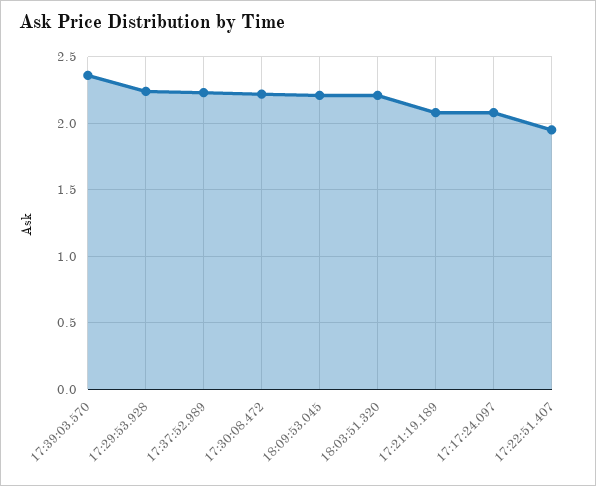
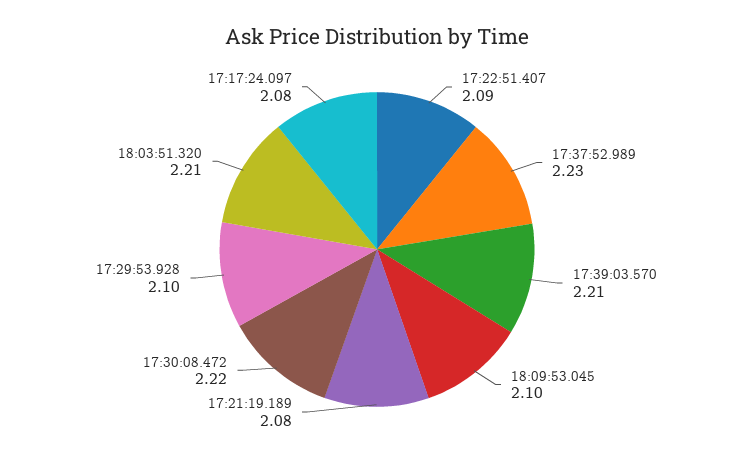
  {
-   "17:39:03.570": 2.35,
+   "17:39:03.570": 2.21,
-   "17:29:53.928": 2.25,
+   "17:29:53.928": 2.1,
    "17:37:52.989": 2.23,
    "17:30:08.472": 2.22,
-   "18:09:53.045": 2.2,
+   "18:09:53.045": 2.1,
    "18:03:51.320": 2.21,
    "17:21:19.189": 2.08,
    "17:17:24.097": 2.08,
-   "17:22:51.407": 1.95
+   "17:22:51.407": 2.09
  }

